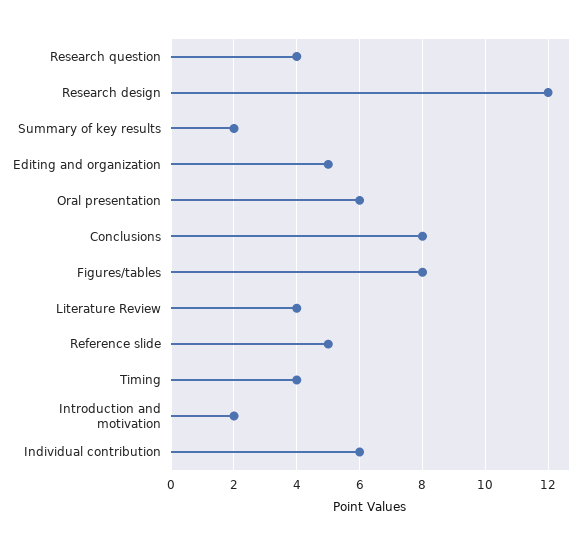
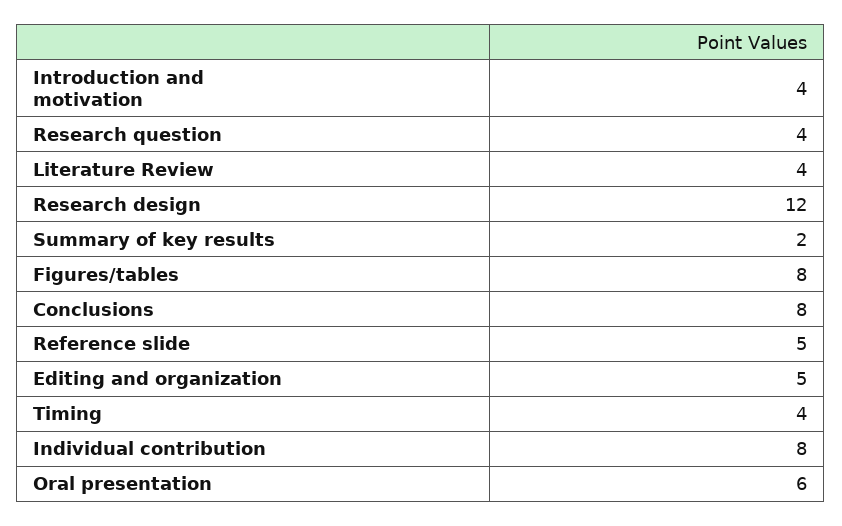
  {
    "Research question": 4,
    "Research design": 12,
    "Summary of key results": 2,
    "Editing and organization": 5,
    "Oral presentation": 6,
    "Conclusions": 8,
    "Figures/tables": 8,
    "Literature Review": 4,
    "Reference slide": 5,
    "Timing": 4,
-   "Introduction and motivation": 2,
+   "Introduction and motivation": 4,
-   "Individual contribution": 6
+   "Individual contribution": 8
  }

